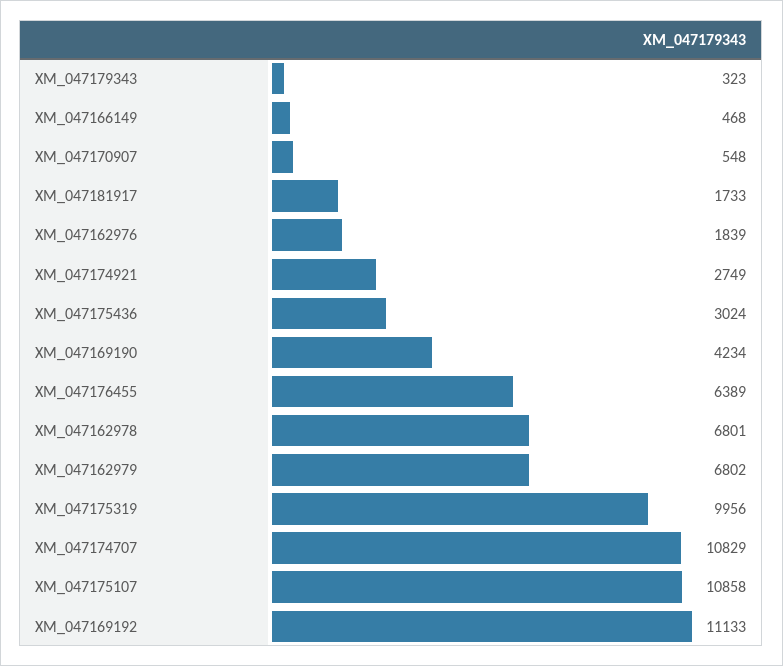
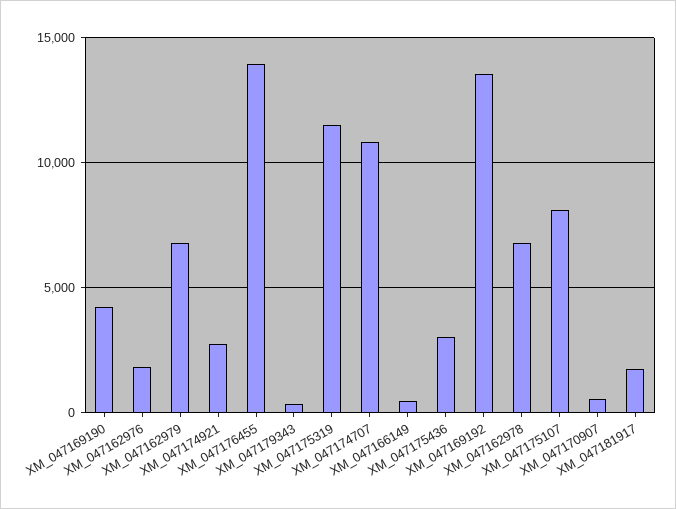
  {
    "XM_047179343": 323,
    "XM_047166149": 468,
    "XM_047170907": 548,
    "XM_047181917": 1733,
    "XM_047162976": 1839,
    "XM_047174921": 2749,
    "XM_047175436": 3024,
    "XM_047169190": 4234,
-   "XM_047176455": 6389,
+   "XM_047176455": 14000,
    "XM_047162978": 6801,
    "XM_047162979": 6802,
-   "XM_047175319": 9956,
+   "XM_047175319": 11500,
    "XM_047174707": 10829,
-   "XM_047175107": 10858,
+   "XM_047175107": 8000,
-   "XM_047169192": 11133
+   "XM_047169192": 13500
  }

